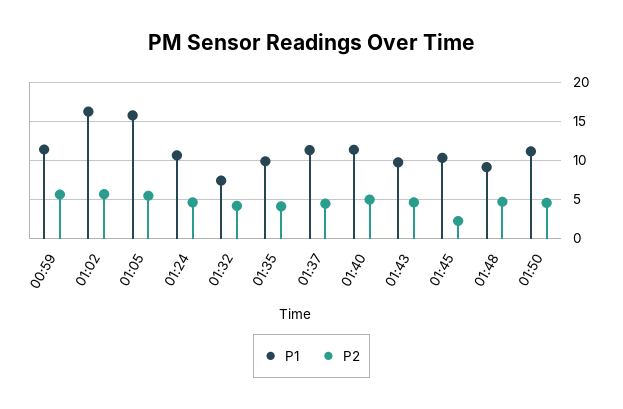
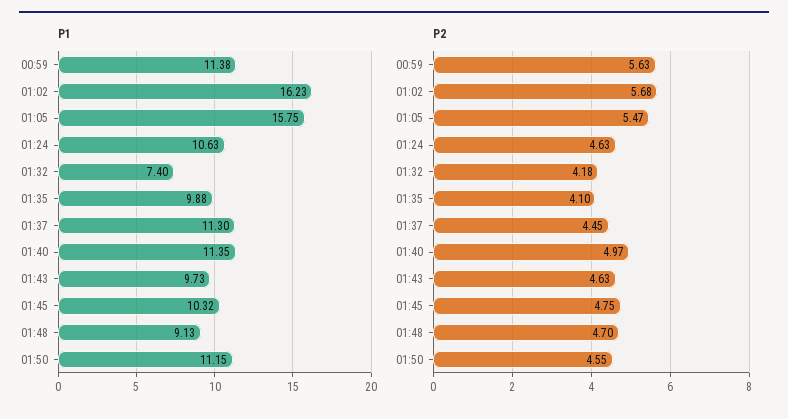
  {
    "P1": {
      "00:59": 11.38,
      "01:02": 16.23,
      "01:05": 15.75,
      "01:24": 10.63,
      "01:32": 7.4,
      "01:35": 9.88,
      "01:37": 11.3,
      "01:40": 11.35,
      "01:43": 9.73,
      "01:45": 10.32,
      "01:48": 9.13,
      "01:50": 11.15
    },
    "P2": {
      "00:59": 5.63,
      "01:02": 5.68,
      "01:05": 5.47,
      "01:24": 4.63,
      "01:32": 4.18,
      "01:35": 4.1,
      "01:37": 4.45,
      "01:40": 4.97,
      "01:43": 4.63,
-     "01:45": 2,
+     "01:45": 4.75,
      "01:48": 4.7,
      "01:50": 4.55
    }
  }

